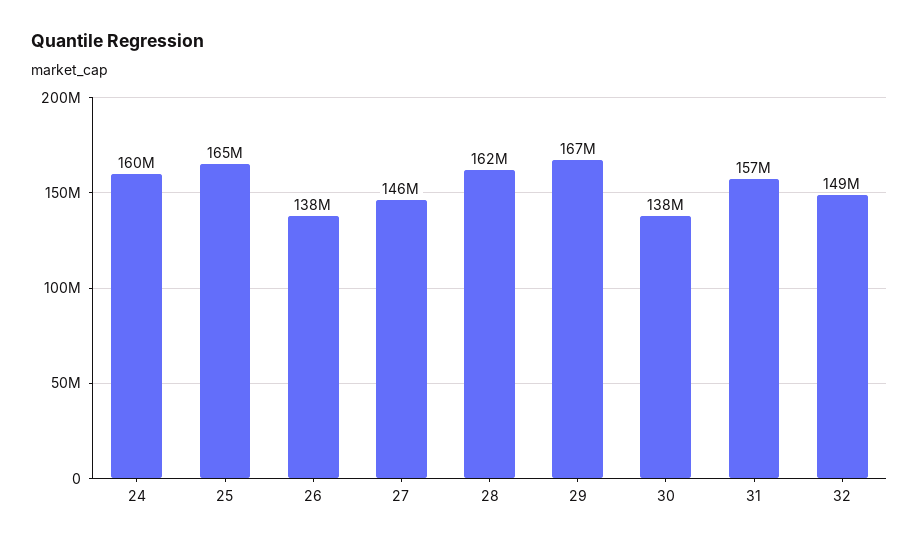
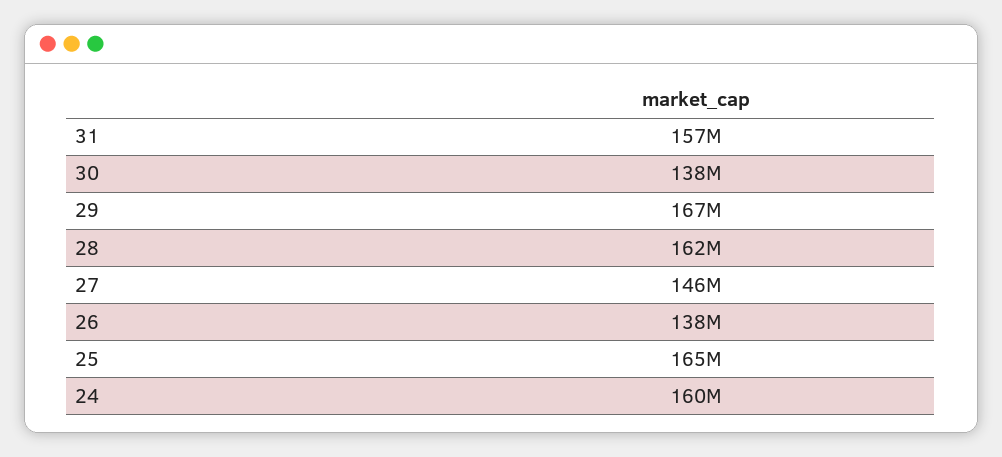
  {
    "24": 160000000,
    "25": 165000000,
    "26": 138000000,
    "27": 146000000,
    "28": 162000000,
    "29": 167000000,
    "30": 138000000,
-   "31": 157000000,
+   "31": 157000000
-   "32": 149000000
  }

